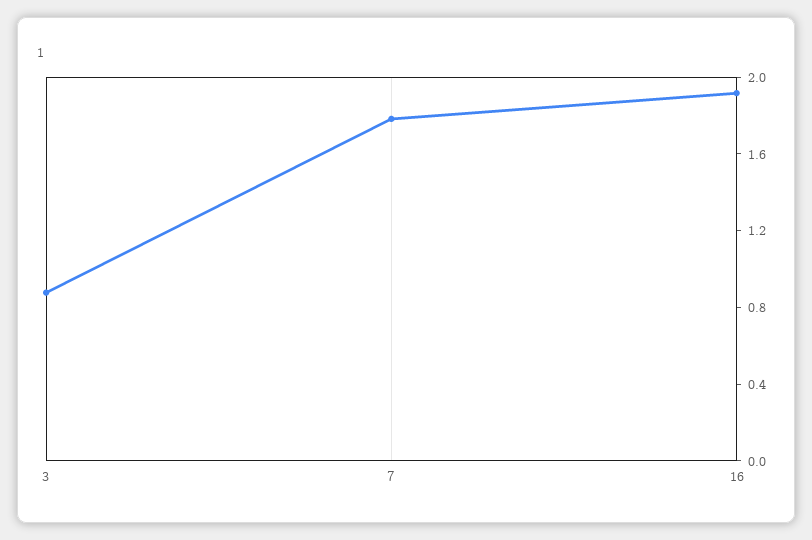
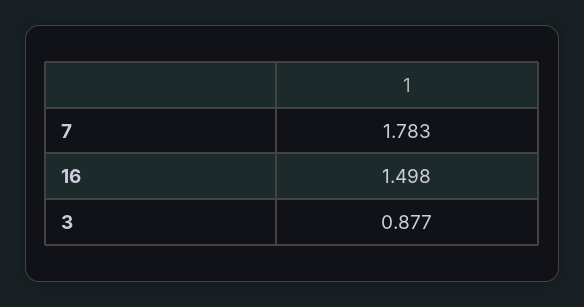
  {
    "3": 0.877,
    "7": 1.783,
-   "16": 1.9
+   "16": 1.498
  }

